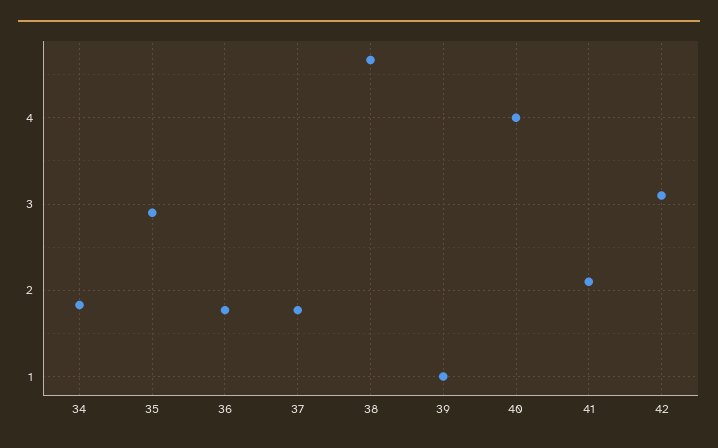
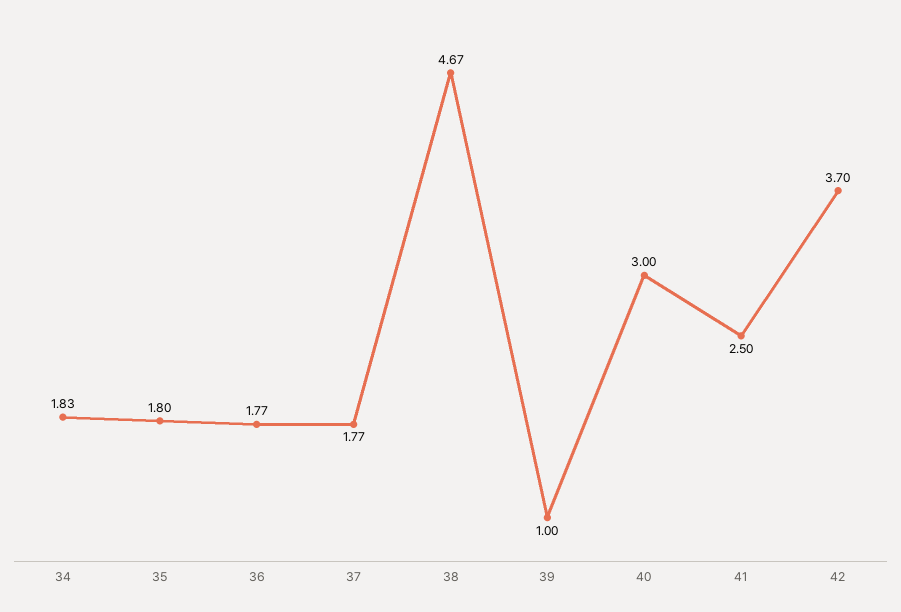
  {
    "34": 1.83,
-   "35": 2.9,
+   "35": 1.8,
    "36": 1.77,
    "37": 1.77,
    "38": 4.67,
    "39": 1,
-   "40": 4,
+   "40": 3,
-   "41": 2.1,
+   "41": 2.5,
-   "42": 3.1
+   "42": 3.7
  }

